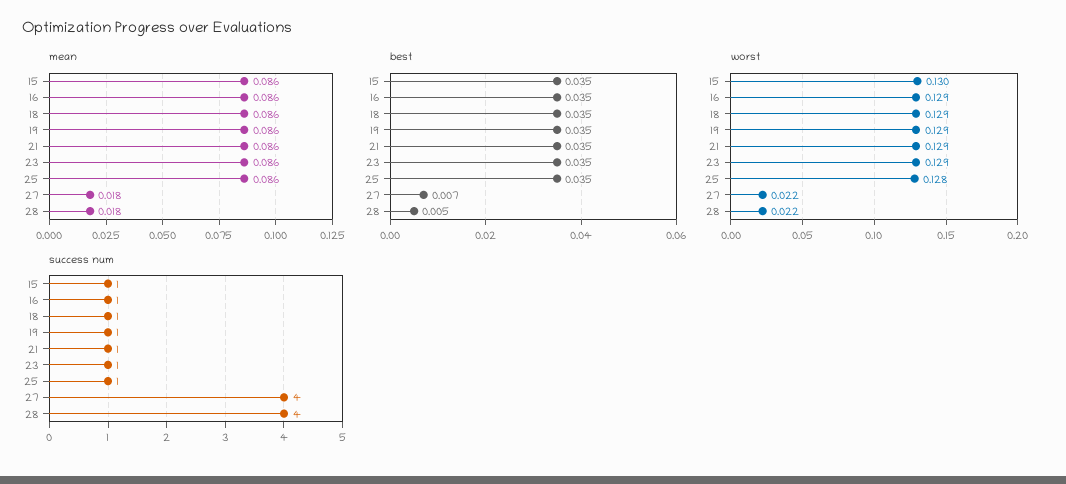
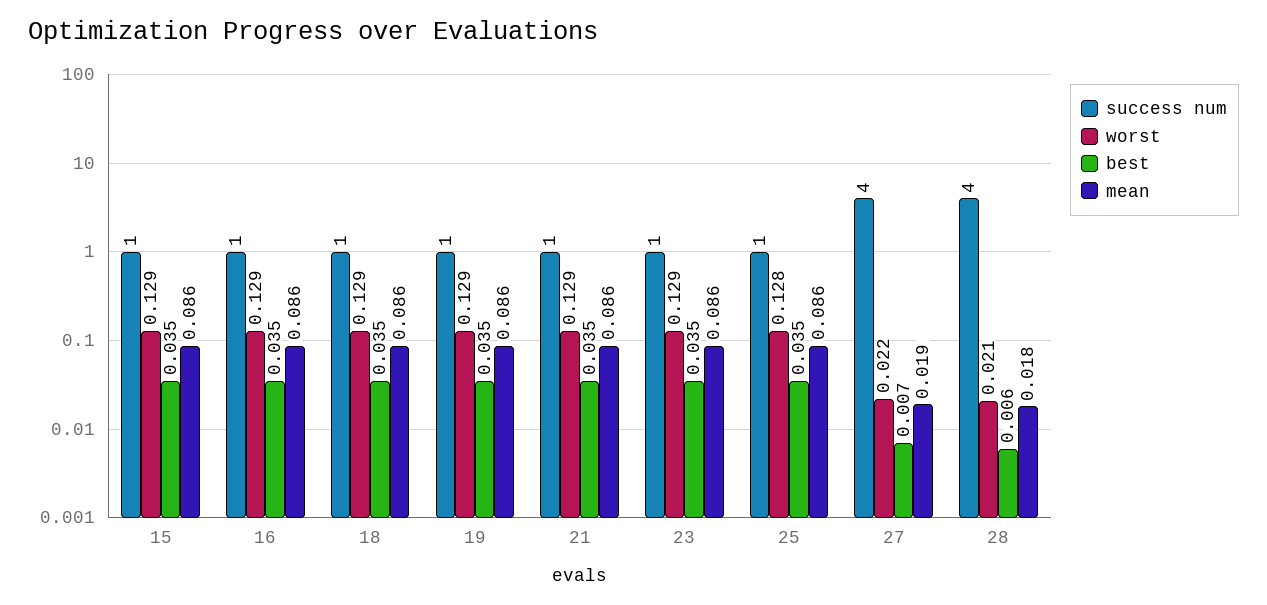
  {
    "mean": {
      "15": 0.086,
      "16": 0.086,
      "18": 0.086,
      "19": 0.086,
      "21": 0.086,
      "23": 0.086,
      "25": 0.086,
-     "27": 0.018,
+     "27": 0.019,
      "28": 0.018
    },
    "best": {
      "15": 0.035,
      "16": 0.035,
      "18": 0.035,
      "19": 0.035,
      "21": 0.035,
      "23": 0.035,
      "25": 0.035,
      "27": 0.007,
-     "28": 0.005
+     "28": 0.006
    },
    "worst": {
-     "15": 0.13,
+     "15": 0.129,
      "16": 0.129,
      "18": 0.129,
      "19": 0.129,
      "21": 0.129,
      "23": 0.129,
      "25": 0.128,
      "27": 0.022,
-     "28": 0.022
+     "28": 0.021
    },
    "success num": {
      "15": 1,
      "16": 1,
      "18": 1,
      "19": 1,
      "21": 1,
      "23": 1,
      "25": 1,
      "27": 4,
      "28": 4
    }
  }

